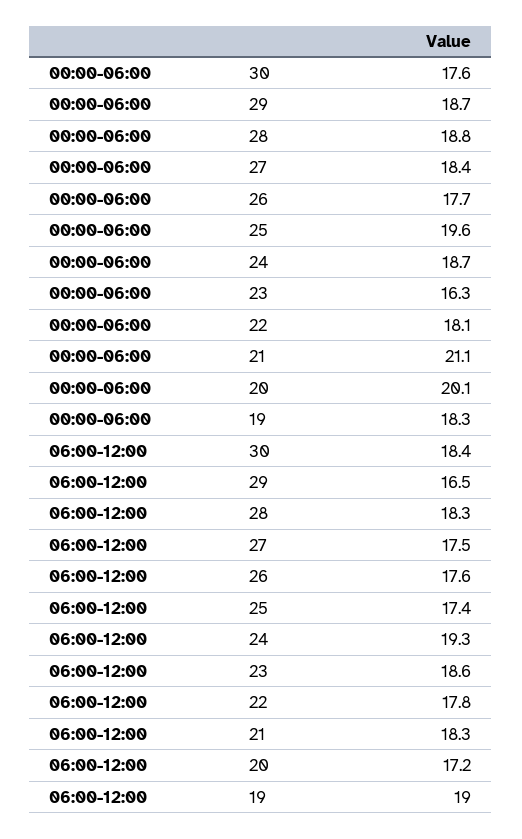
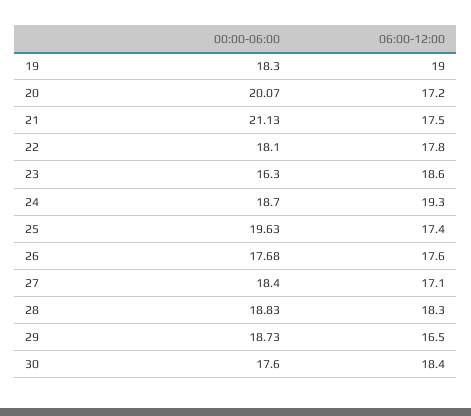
  {
    "00:00-06:00": {
      "30": 17.6,
      "29": 18.73,
      "28": 18.83,
      "27": 18.4,
      "26": 17.68,
      "25": 19.63,
      "24": 18.7,
      "23": 16.3,
      "22": 18.1,
      "21": 21.13,
      "20": 20.07,
      "19": 18.3
    },
    "06:00-12:00": {
      "30": 18.4,
      "29": 16.5,
      "28": 18.3,
-     "27": 17.5,
+     "27": 17.1,
      "26": 17.6,
      "25": 17.4,
      "24": 19.3,
      "23": 18.6,
      "22": 17.8,
-     "21": 18.3,
+     "21": 17.5,
      "20": 17.2,
      "19": 19
    }
  }

